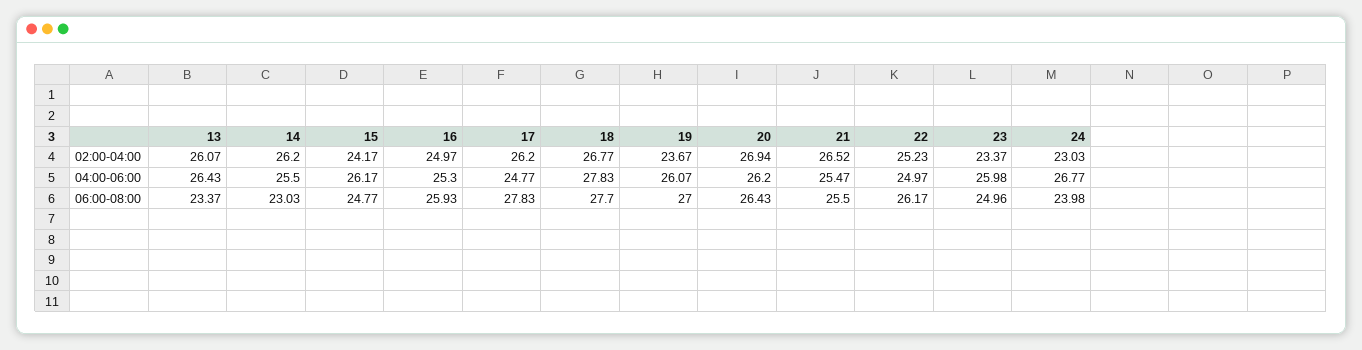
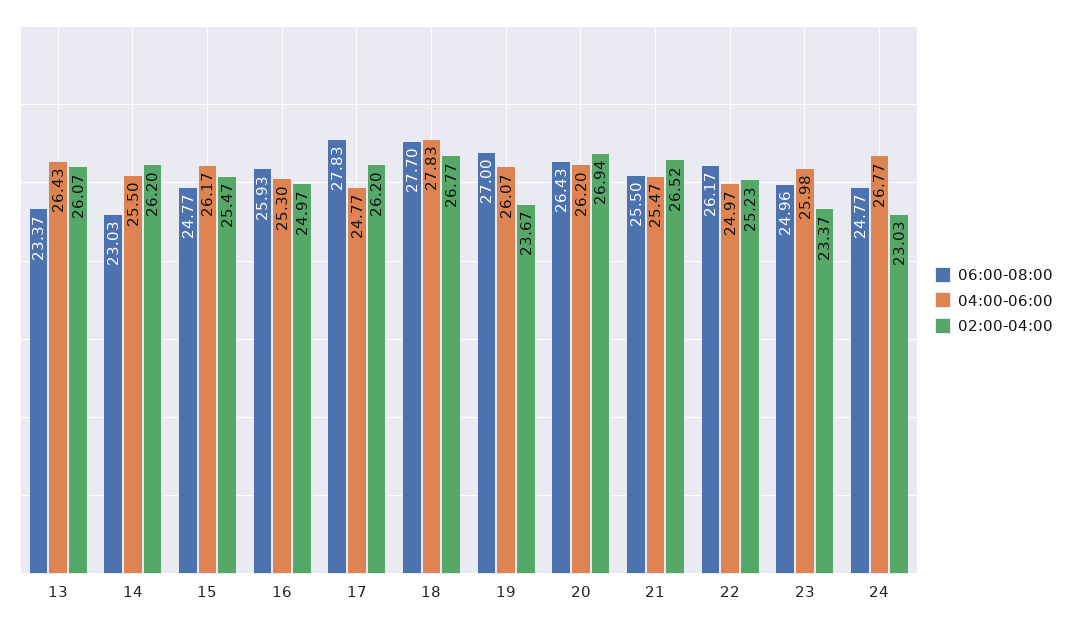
  {
    "02:00-04:00": {
      "13": 26.07,
      "14": 26.2,
-     "15": 24.17,
+     "15": 25.47,
      "16": 24.97,
      "17": 26.2,
      "18": 26.77,
      "19": 23.67,
      "20": 26.94,
      "21": 26.52,
      "22": 25.23,
      "23": 23.37,
      "24": 23.03
    },
    "04:00-06:00": {
      "13": 26.43,
      "14": 25.5,
      "15": 26.17,
      "16": 25.3,
      "17": 24.77,
      "18": 27.83,
      "19": 26.07,
      "20": 26.2,
      "21": 25.47,
      "22": 24.97,
      "23": 25.98,
      "24": 26.77
    },
    "06:00-08:00": {
      "13": 23.37,
      "14": 23.03,
      "15": 24.77,
      "16": 25.93,
      "17": 27.83,
      "18": 27.7,
      "19": 27,
      "20": 26.43,
      "21": 25.5,
      "22": 26.17,
      "23": 24.96,
-     "24": 23.98
+     "24": 24.77
    }
  }

